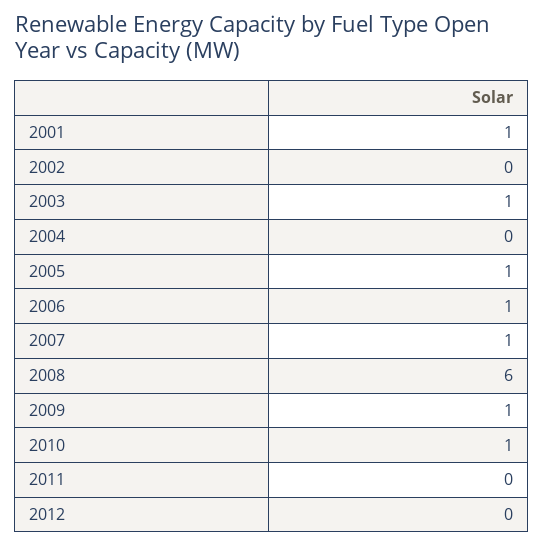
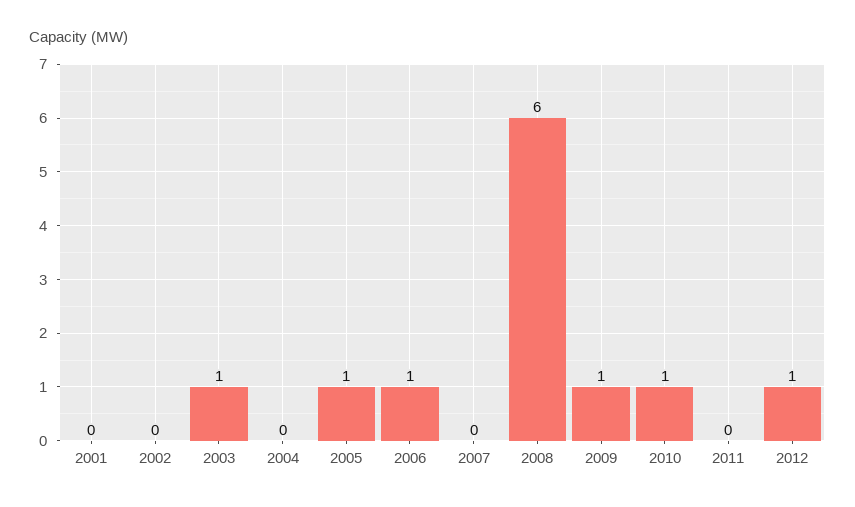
  {
-   "2001": 1,
+   "2001": 0,
    "2002": 0,
    "2003": 1,
    "2004": 0,
    "2005": 1,
    "2006": 1,
-   "2007": 1,
+   "2007": 0,
    "2008": 6,
    "2009": 1,
    "2010": 1,
    "2011": 0,
-   "2012": 0
+   "2012": 1
  }

